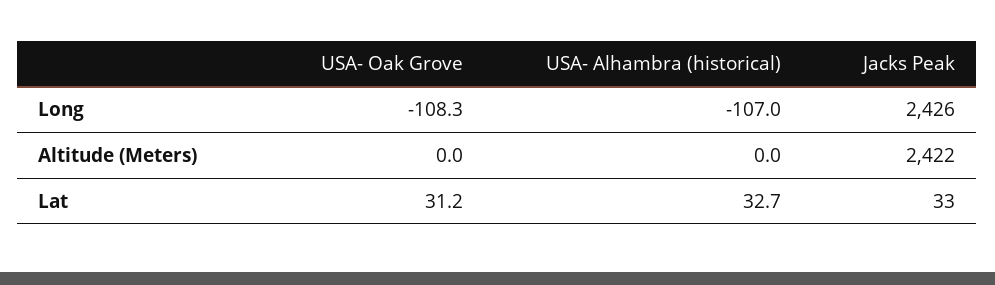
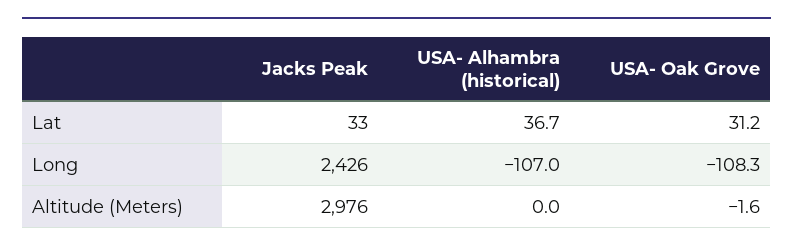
  {
    "USA- Oak Grove": {
      "Long": -108.3,
-     "Altitude (Meters)": 0,
+     "Altitude (Meters)": -1.6,
      "Lat": 31.2
    },
    "USA- Alhambra (historical)": {
      "Long": -107,
      "Altitude (Meters)": 0,
-     "Lat": 32.7
+     "Lat": 36.7
    },
    "Jacks Peak": {
      "Long": 2426,
-     "Altitude (Meters)": 2422,
+     "Altitude (Meters)": 2976,
      "Lat": 33
    }
  }

